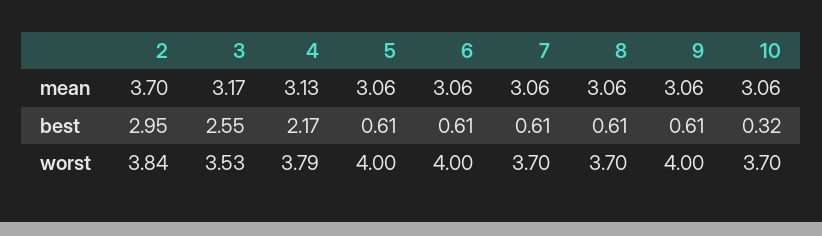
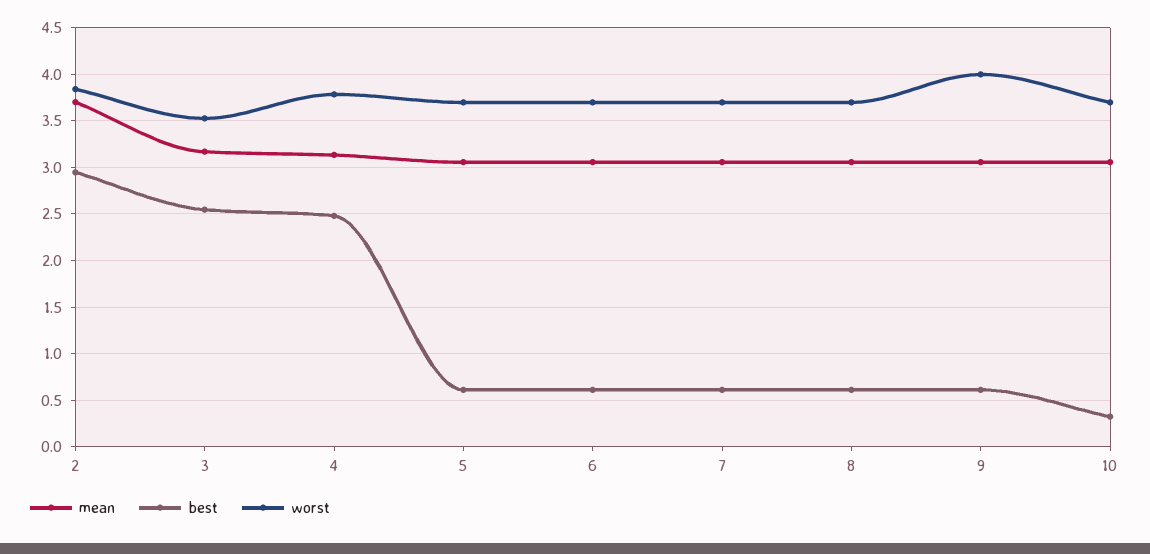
  {
    "mean": {
      "2": 3.7,
      "3": 3.17,
      "4": 3.13,
      "5": 3.06,
      "6": 3.06,
      "7": 3.06,
      "8": 3.06,
      "9": 3.06,
      "10": 3.06
    },
    "best": {
      "2": 2.95,
      "3": 2.55,
-     "4": 2.17,
+     "4": 2.5,
      "5": 0.61,
      "6": 0.61,
      "7": 0.61,
      "8": 0.61,
      "9": 0.61,
      "10": 0.32
    },
    "worst": {
      "2": 3.84,
      "3": 3.53,
      "4": 3.79,
-     "5": 4,
+     "5": 3.7,
-     "6": 4,
+     "6": 3.7,
      "7": 3.7,
      "8": 3.7,
      "9": 4,
      "10": 3.7
    }
  }

